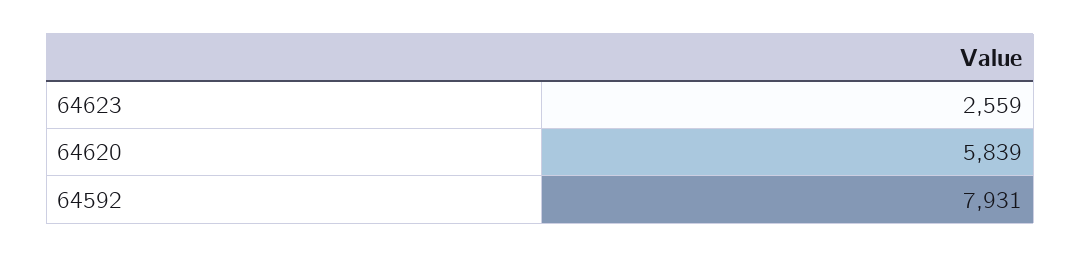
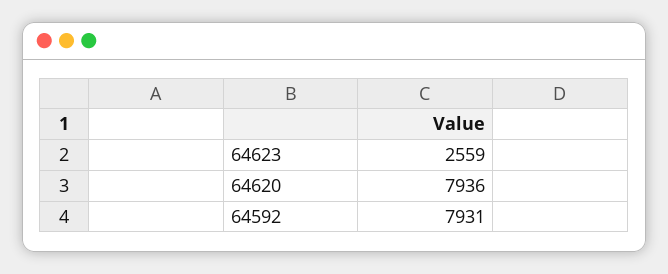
  {
    "64623": 2559,
-   "64620": 5839,
+   "64620": 7936,
    "64592": 7931
  }

